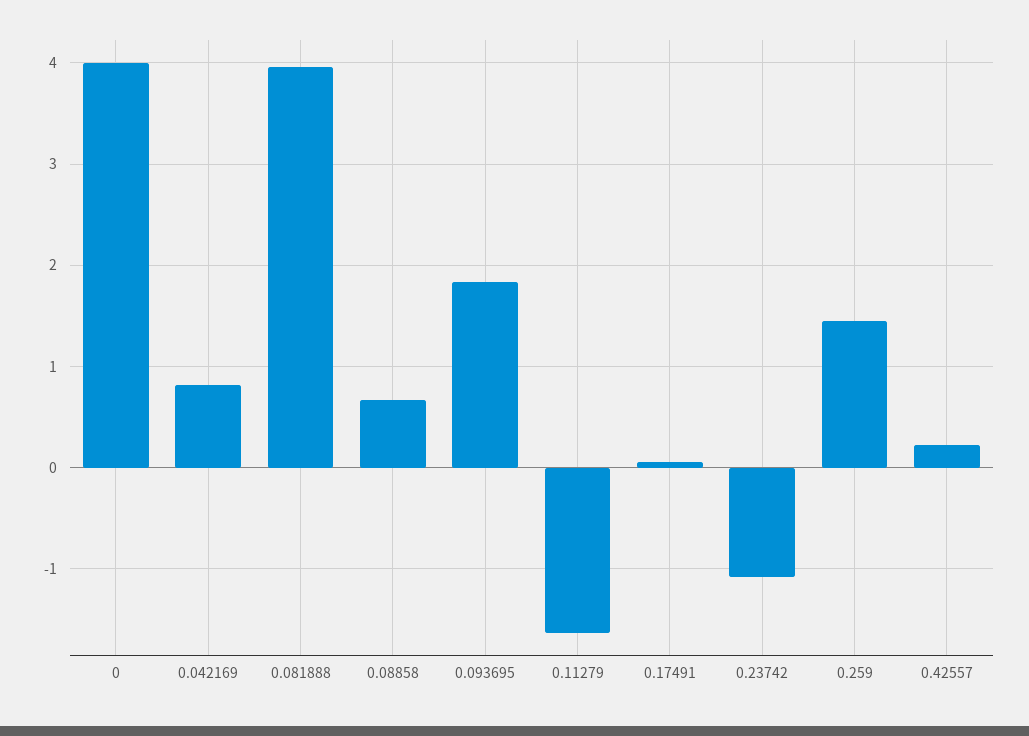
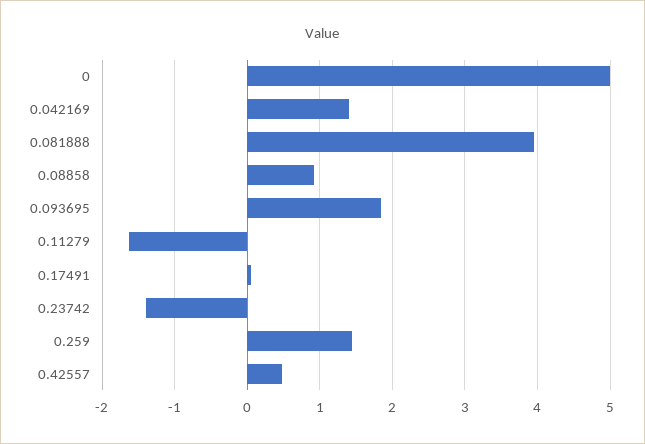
  {
-   "0": 4,
+   "0": 5,
-   "0.042169": 0.8,
+   "0.042169": 1.4,
    "0.081888": 4,
-   "0.08858": 0.7,
+   "0.08858": 0.9,
    "0.093695": 1.8,
    "0.11279": -1.6,
    "0.17491": 0.1,
-   "0.23742": -1.1,
+   "0.23742": -1.4,
    "0.259": 1.4,
-   "0.42557": 0.2
+   "0.42557": 0.5
  }

